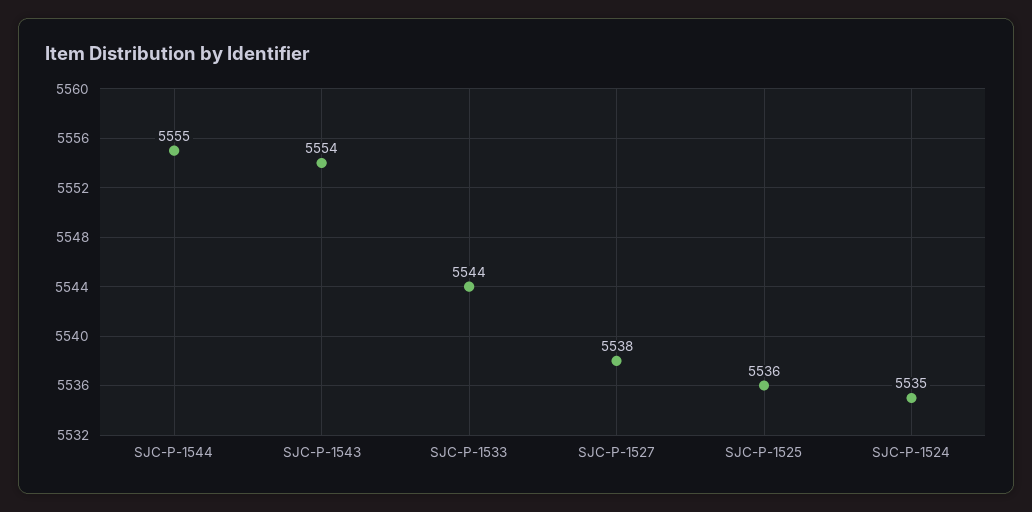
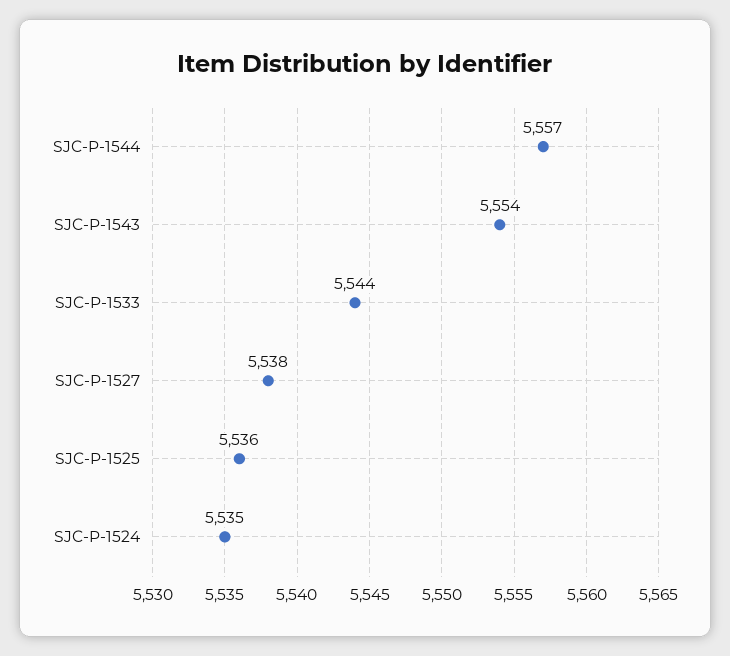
  {
-   "SJC-P-1544": 5555,
+   "SJC-P-1544": 5557,
    "SJC-P-1543": 5554,
    "SJC-P-1533": 5544,
    "SJC-P-1527": 5538,
    "SJC-P-1525": 5536,
    "SJC-P-1524": 5535
  }

